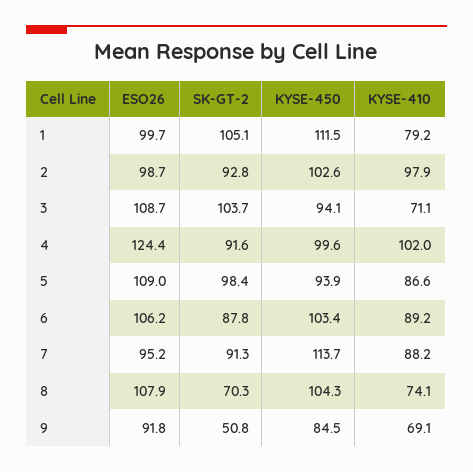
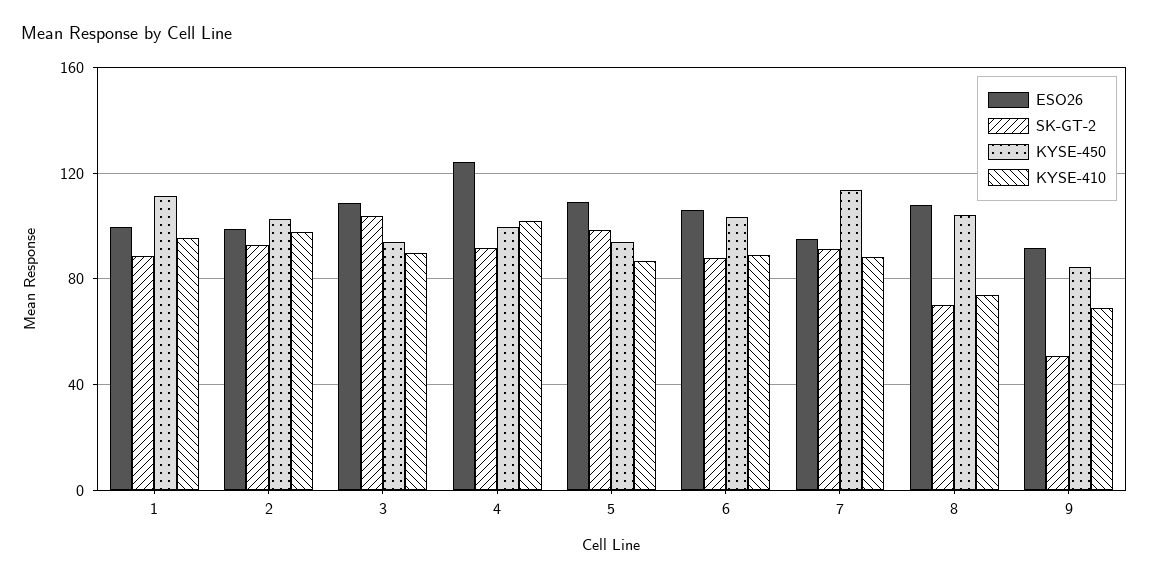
  {
    "ESO26": {
      "1": 99.7,
      "2": 98.7,
      "3": 108.7,
      "4": 124.4,
      "5": 109,
      "6": 106.2,
      "7": 95.2,
      "8": 107.9,
      "9": 91.8
    },
    "SK-GT-2": {
-     "1": 105.1,
+     "1": 90,
      "2": 92.8,
      "3": 103.7,
      "4": 91.6,
      "5": 98.4,
      "6": 87.8,
      "7": 91.3,
      "8": 70.3,
      "9": 50.8
    },
    "KYSE-450": {
      "1": 111.5,
      "2": 102.6,
      "3": 94.1,
      "4": 99.6,
      "5": 93.9,
      "6": 103.4,
      "7": 113.7,
      "8": 104.3,
      "9": 84.5
    },
    "KYSE-410": {
-     "1": 79.2,
+     "1": 95,
      "2": 97.9,
-     "3": 71.1,
+     "3": 90,
      "4": 102,
      "5": 86.6,
      "6": 89.2,
      "7": 88.2,
      "8": 74.1,
      "9": 69.1
    }
  }

